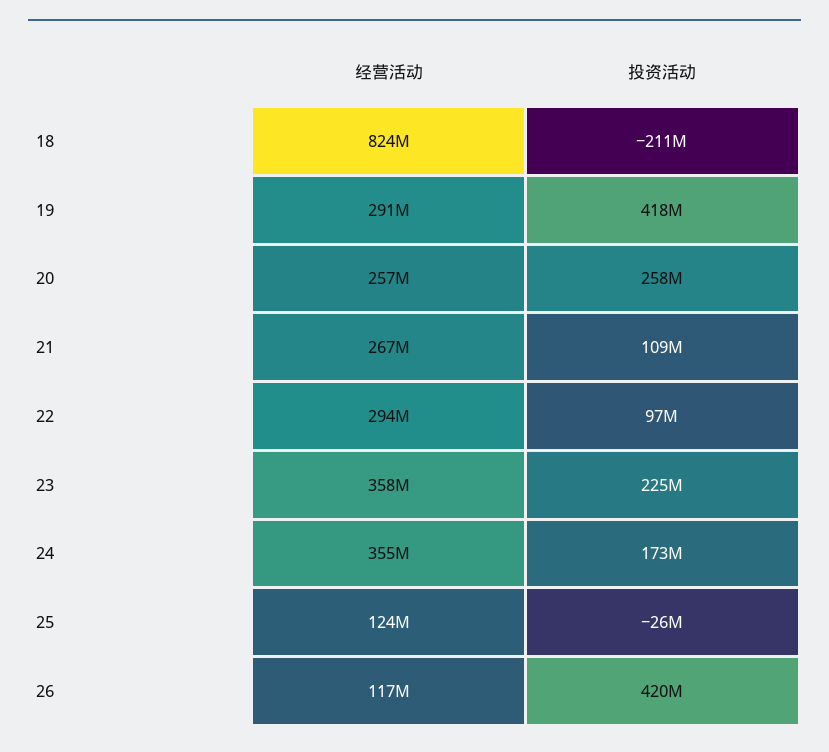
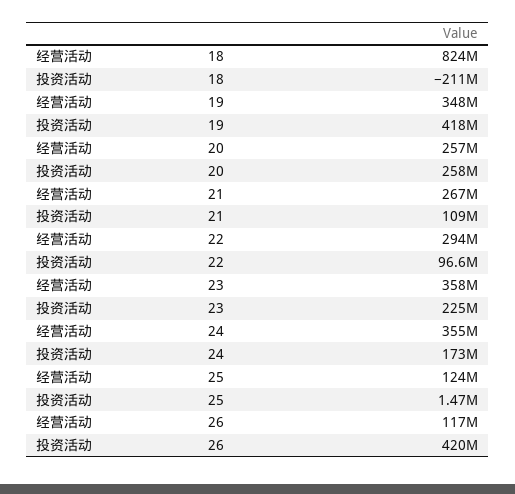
  {
    "经营活动": {
      "18": 824000000,
-     "19": 291000000,
+     "19": 348000000,
      "20": 257000000,
      "21": 267000000,
      "22": 294000000,
      "23": 358000000,
      "24": 355000000,
      "25": 124000000,
      "26": 117000000
    },
    "投资活动": {
      "18": -211000000,
      "19": 418000000,
      "20": 258000000,
      "21": 109000000,
      "22": 96600000,
      "23": 225000000,
      "24": 173000000,
-     "25": -26000000,
+     "25": 1470000,
      "26": 420000000
    }
  }

